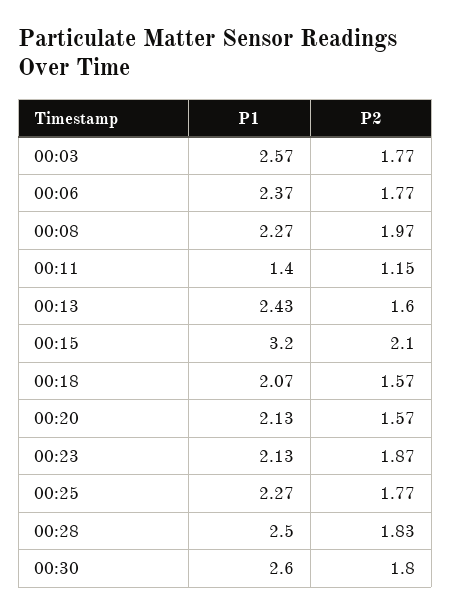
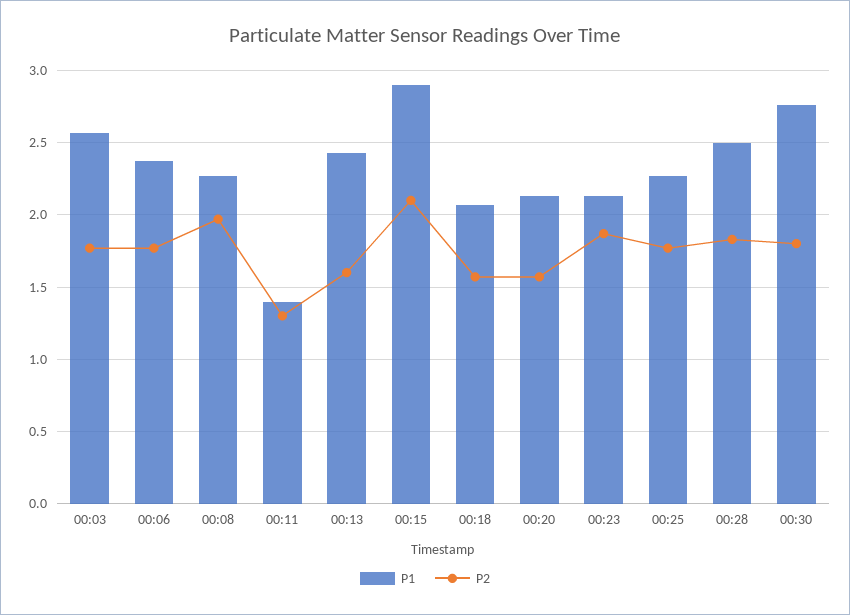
  {
    "P1": {
      "00:03": 2.57,
      "00:06": 2.37,
      "00:08": 2.27,
      "00:11": 1.4,
      "00:13": 2.43,
-     "00:15": 3.2,
+     "00:15": 2.9,
      "00:18": 2.07,
      "00:20": 2.13,
      "00:23": 2.13,
      "00:25": 2.27,
      "00:28": 2.5,
-     "00:30": 2.6
+     "00:30": 2.75
    },
    "P2": {
      "00:03": 1.77,
      "00:06": 1.77,
      "00:08": 1.97,
-     "00:11": 1.15,
+     "00:11": 1.3,
      "00:13": 1.6,
      "00:15": 2.1,
      "00:18": 1.57,
      "00:20": 1.57,
      "00:23": 1.87,
      "00:25": 1.77,
      "00:28": 1.83,
      "00:30": 1.8
    }
  }

